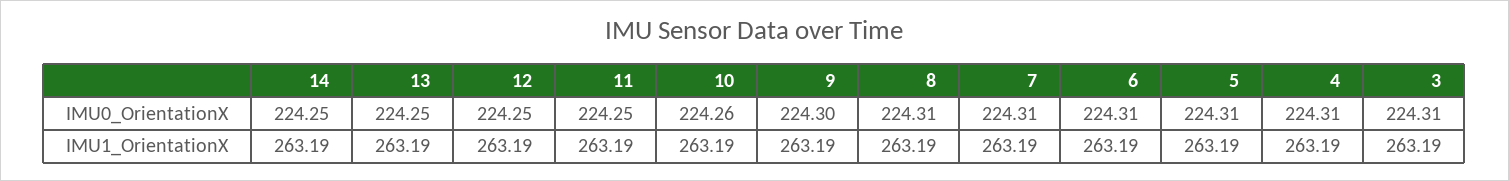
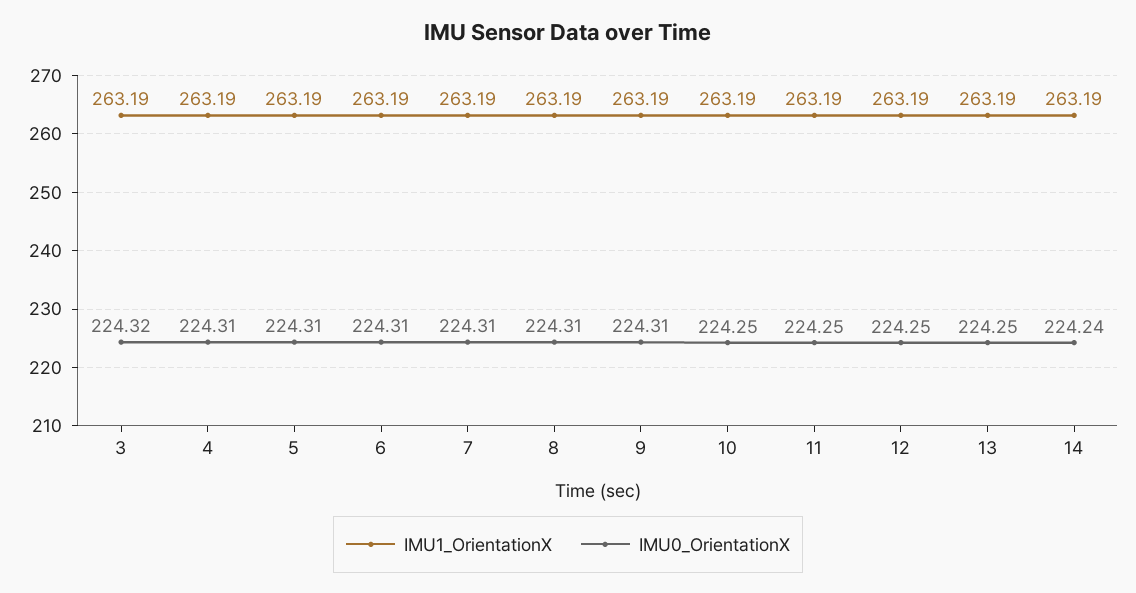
  {
    "IMU0_OrientationX": {
-     "14": 224.25,
+     "14": 224.24,
      "13": 224.25,
      "12": 224.25,
      "11": 224.25,
-     "10": 224.26,
+     "10": 224.25,
-     "9": 224.3,
+     "9": 224.31,
      "8": 224.31,
      "7": 224.31,
      "6": 224.31,
      "5": 224.31,
      "4": 224.31,
-     "3": 224.31
+     "3": 224.32
    },
    "IMU1_OrientationX": {
      "14": 263.19,
      "13": 263.19,
      "12": 263.19,
      "11": 263.19,
      "10": 263.19,
      "9": 263.19,
      "8": 263.19,
      "7": 263.19,
      "6": 263.19,
      "5": 263.19,
      "4": 263.19,
      "3": 263.19
    }
  }

